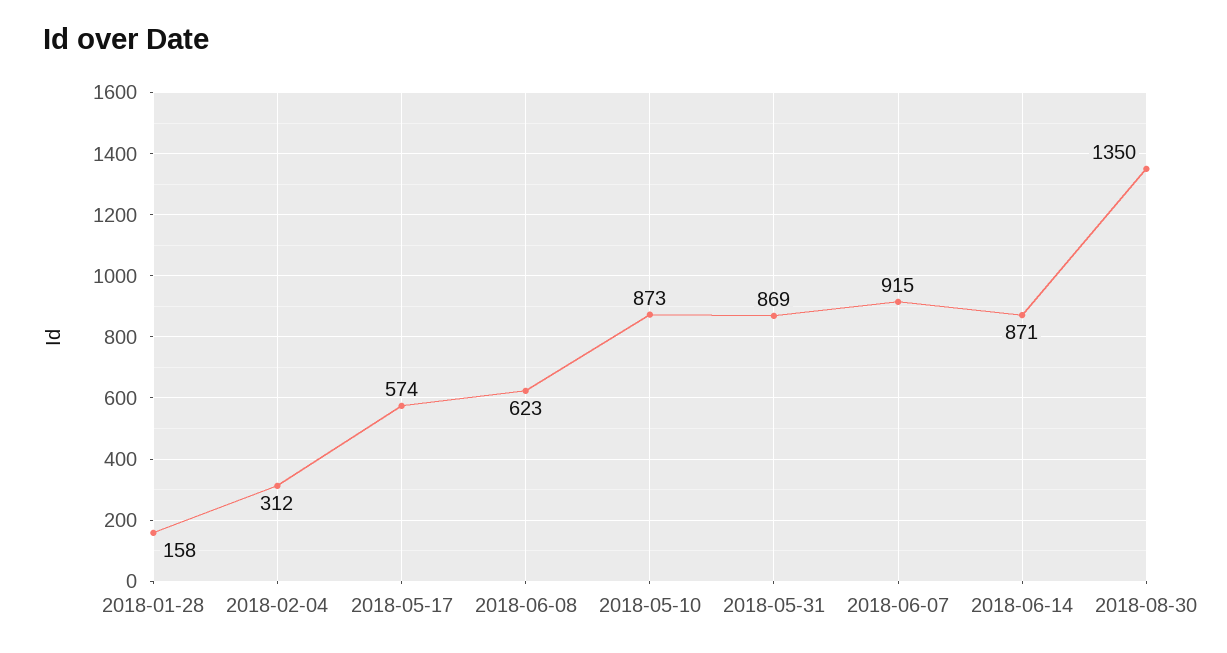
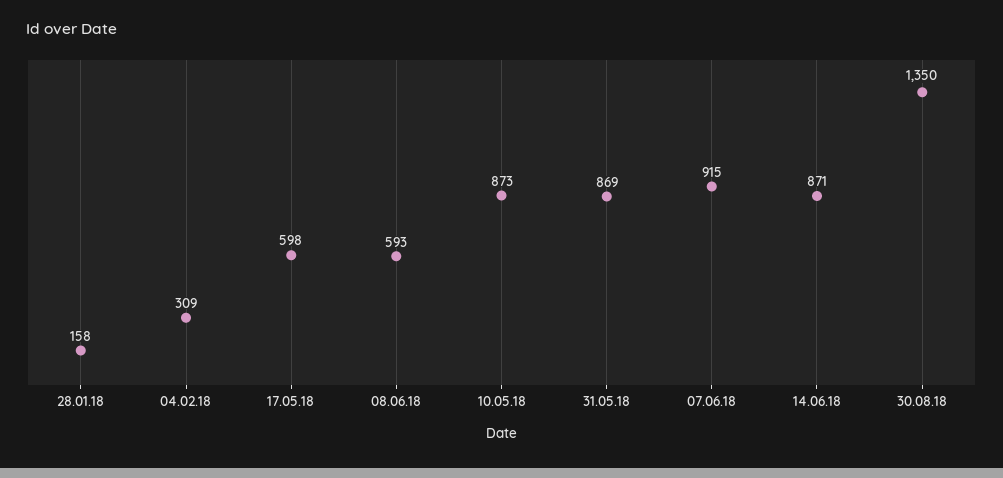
  {
    "2018-01-28": 158,
-   "2018-02-04": 312,
+   "2018-02-04": 309,
-   "2018-05-17": 574,
+   "2018-05-17": 598,
-   "2018-06-08": 623,
+   "2018-06-08": 593,
    "2018-05-10": 873,
    "2018-05-31": 869,
    "2018-06-07": 915,
    "2018-06-14": 871,
    "2018-08-30": 1350
  }

